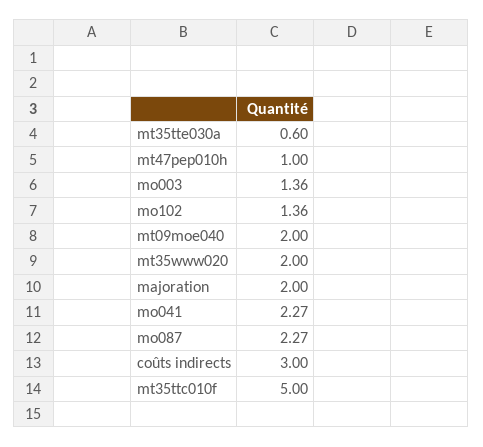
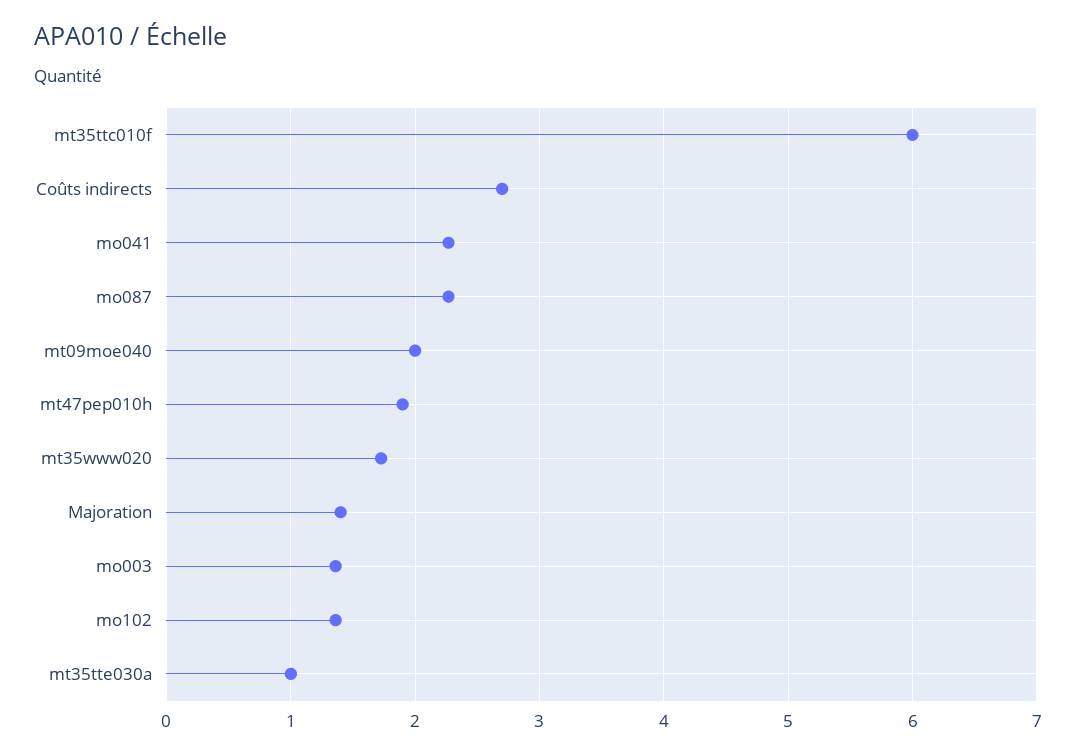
  {
-   "mt35tte030a": 0.6,
+   "mt35tte030a": 1,
-   "mt47pep010h": 1,
+   "mt47pep010h": 1.9,
    "mo003": 1.36,
    "mo102": 1.36,
    "mt09moe040": 2,
-   "mt35www020": 2,
+   "mt35www020": 1.7,
-   "majoration": 2,
+   "majoration": 1.4,
    "mo041": 2.27,
    "mo087": 2.27,
-   "coûts indirects": 3,
+   "coûts indirects": 2.7,
-   "mt35ttc010f": 5
+   "mt35ttc010f": 6
  }

